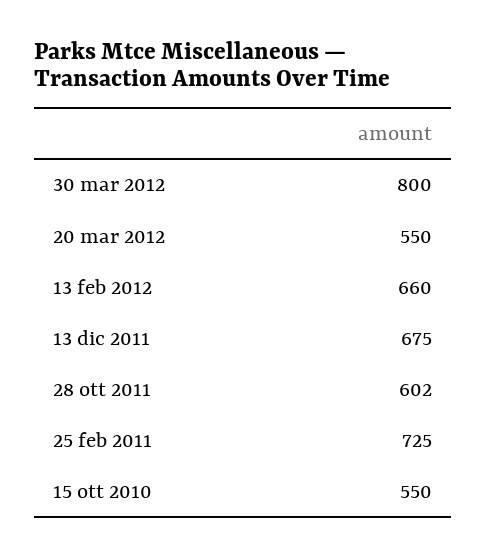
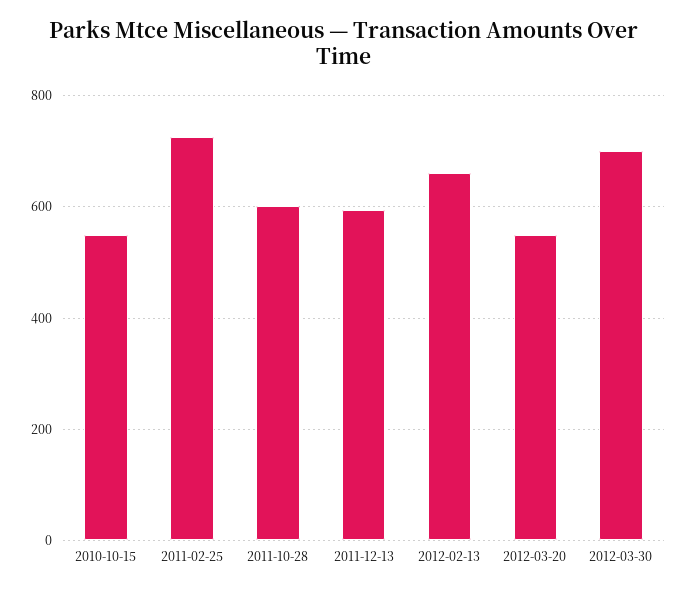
  {
-   "30 mar 2012": 800,
+   "30 mar 2012": 700,
    "20 mar 2012": 550,
    "13 feb 2012": 660,
-   "13 dic 2011": 675,
+   "13 dic 2011": 600,
    "28 ott 2011": 602,
    "25 feb 2011": 725,
    "15 ott 2010": 550
  }

